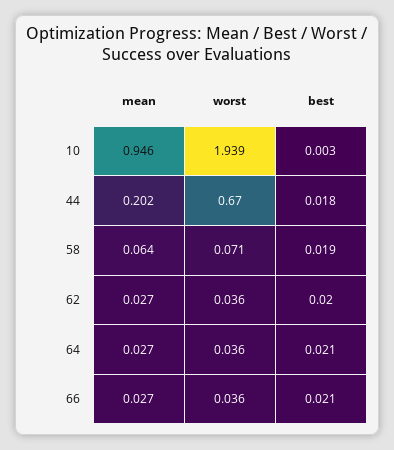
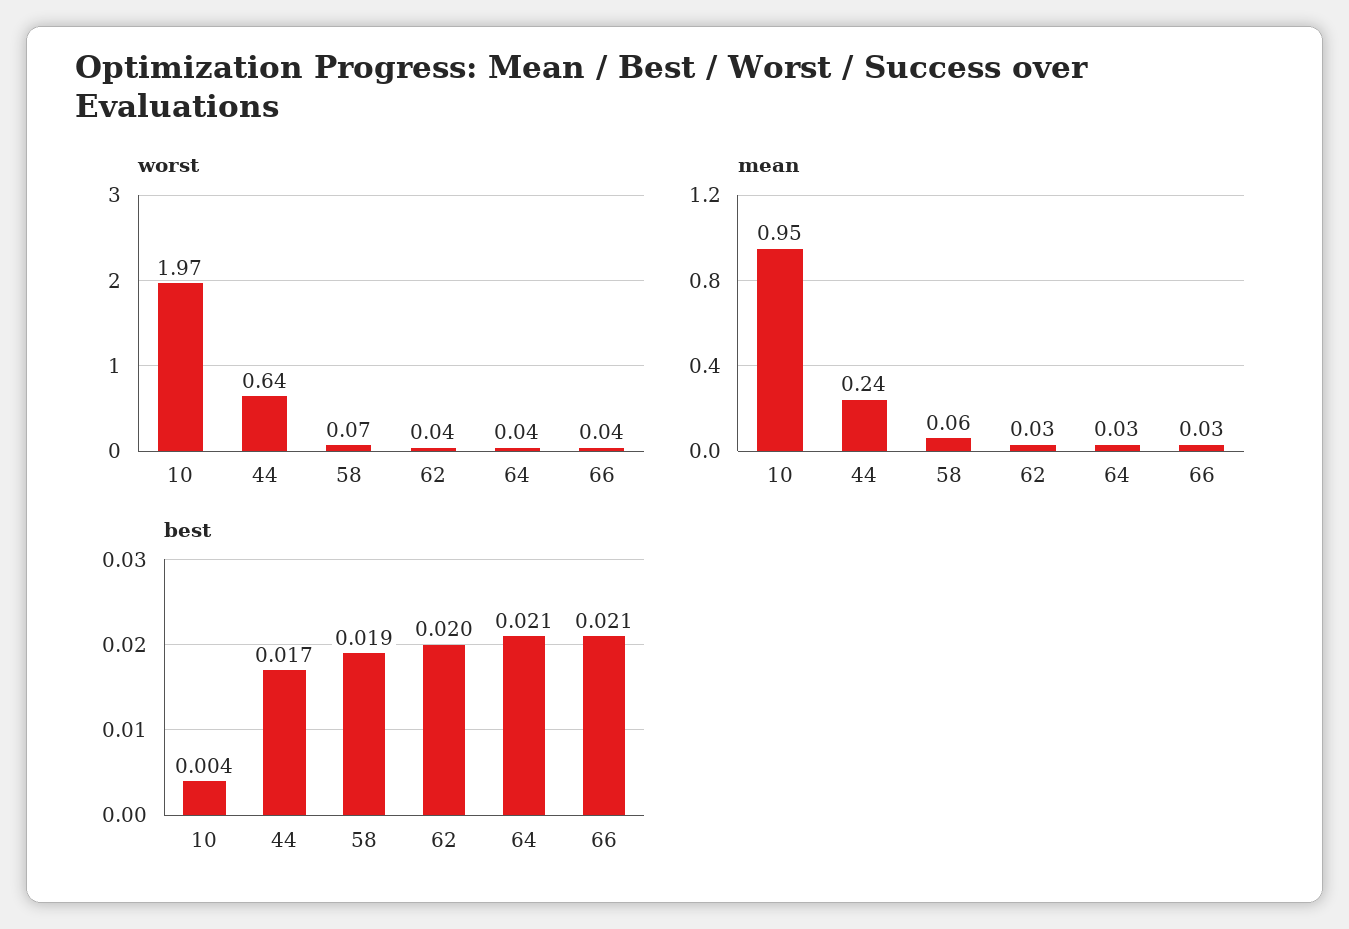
  {
    "mean": {
      "10": 0.946,
-     "44": 0.202,
+     "44": 0.24,
      "58": 0.064,
      "62": 0.027,
      "64": 0.027,
      "66": 0.027
    },
    "worst": {
-     "10": 1.939,
+     "10": 1.97,
-     "44": 0.67,
+     "44": 0.64,
      "58": 0.071,
      "62": 0.036,
      "64": 0.036,
      "66": 0.036
    },
    "best": {
-     "10": 0.003,
+     "10": 0.004,
-     "44": 0.018,
+     "44": 0.017,
      "58": 0.019,
      "62": 0.02,
      "64": 0.021,
      "66": 0.021
    }
  }

